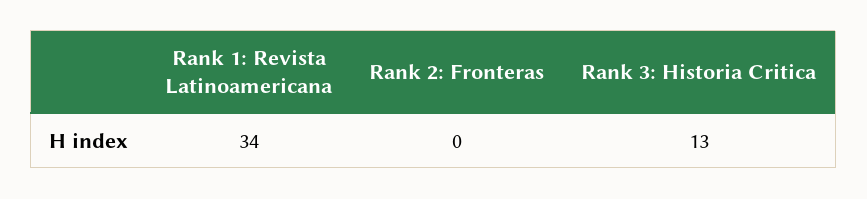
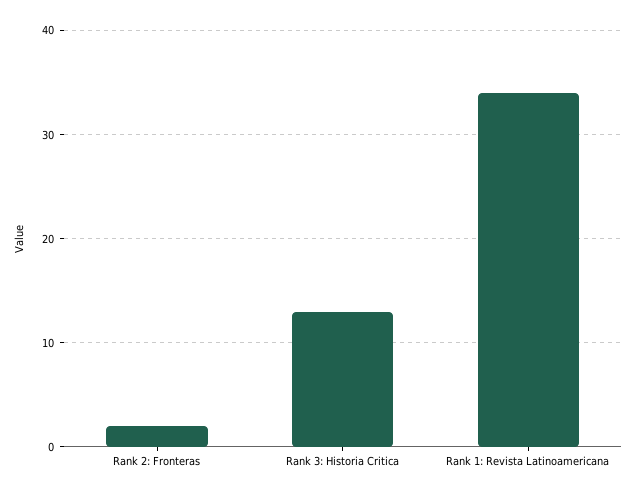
  {
    "Rank 1: Revista Latinoamericana": 34,
-   "Rank 2: Fronteras": 0,
+   "Rank 2: Fronteras": 2,
    "Rank 3: Historia Critica": 13
  }

